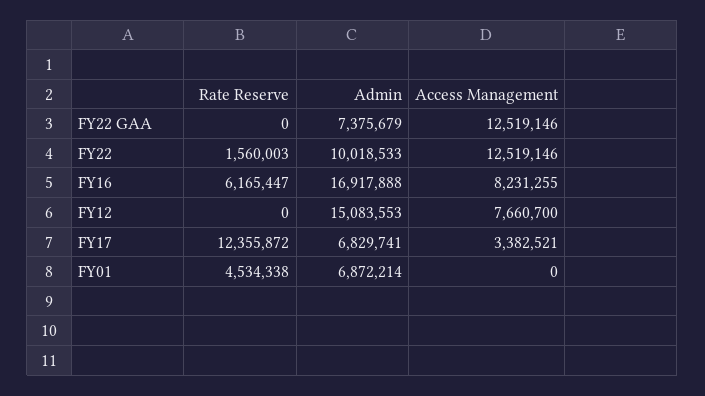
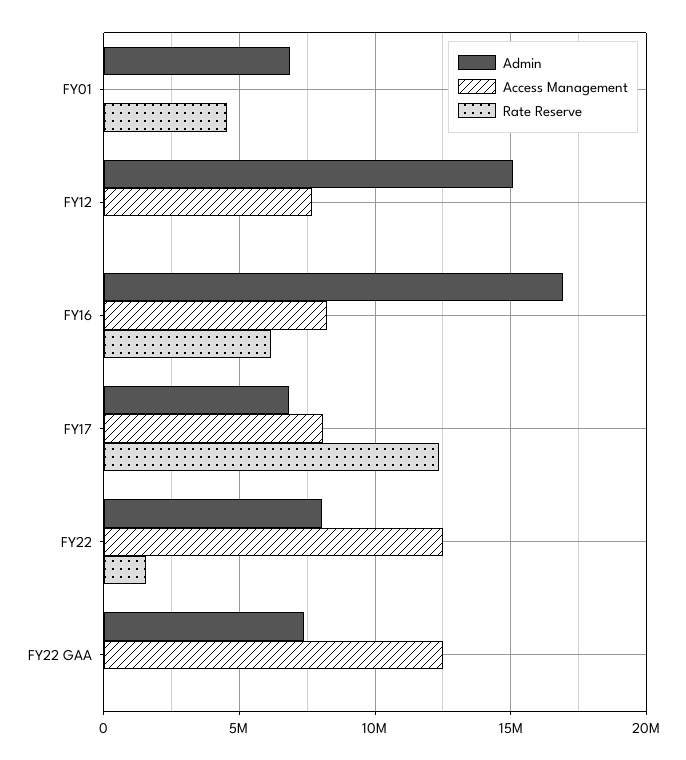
  {
    "Rate Reserve": {
      "FY22 GAA": 0,
      "FY22": 1560003,
      "FY16": 6165447,
      "FY12": 0,
      "FY17": 12355872,
      "FY01": 4534338
    },
    "Admin": {
      "FY22 GAA": 7375679,
-     "FY22": 10018533,
+     "FY22": 8000000,
      "FY16": 16917888,
      "FY12": 15083553,
      "FY17": 6829741,
      "FY01": 6872214
    },
    "Access Management": {
      "FY22 GAA": 12519146,
      "FY22": 12519146,
      "FY16": 8231255,
      "FY12": 7660700,
-     "FY17": 3382521,
+     "FY17": 8000000,
      "FY01": 0
    }
  }

